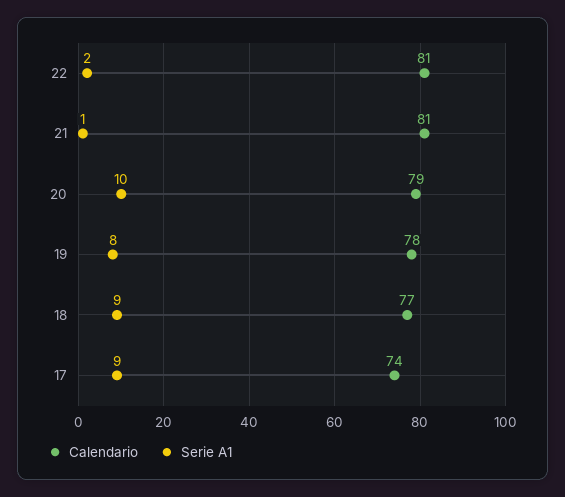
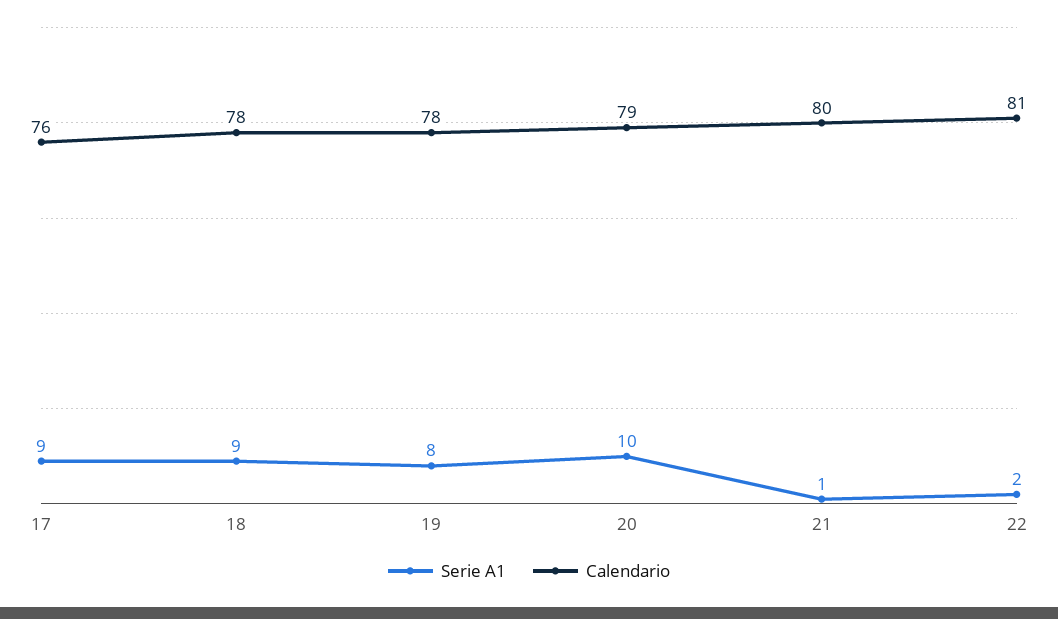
  {
    "Calendario": {
      "22": 81,
-     "21": 81,
+     "21": 80,
      "20": 79,
      "19": 78,
-     "18": 77,
+     "18": 78,
-     "17": 74
+     "17": 76
    },
    "Serie A1": {
      "22": 2,
      "21": 1,
      "20": 10,
      "19": 8,
      "18": 9,
      "17": 9
    }
  }

